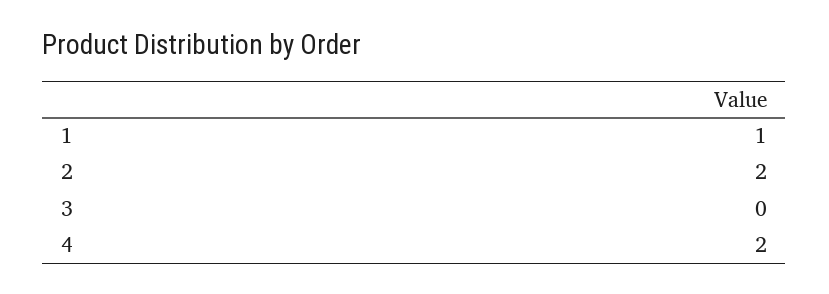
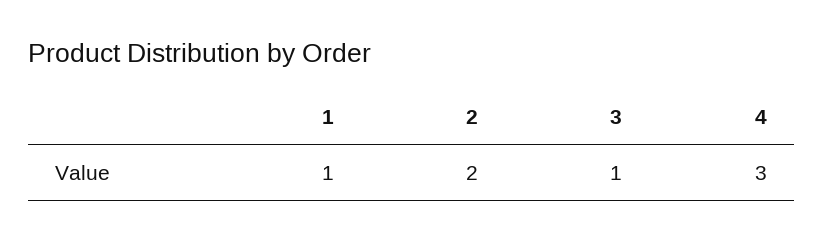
  {
    "1": 1,
    "2": 2,
-   "3": 0,
+   "3": 1,
-   "4": 2
+   "4": 3
  }

